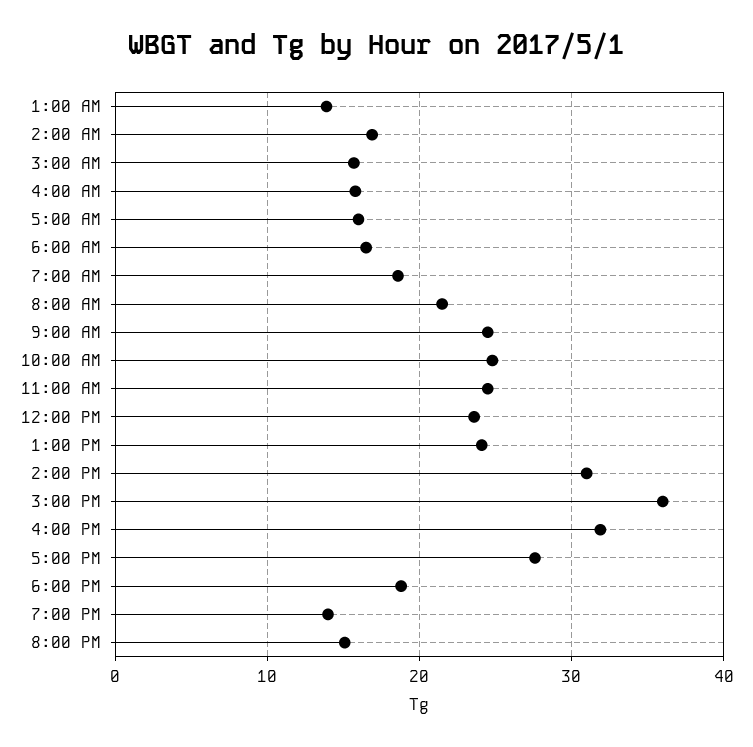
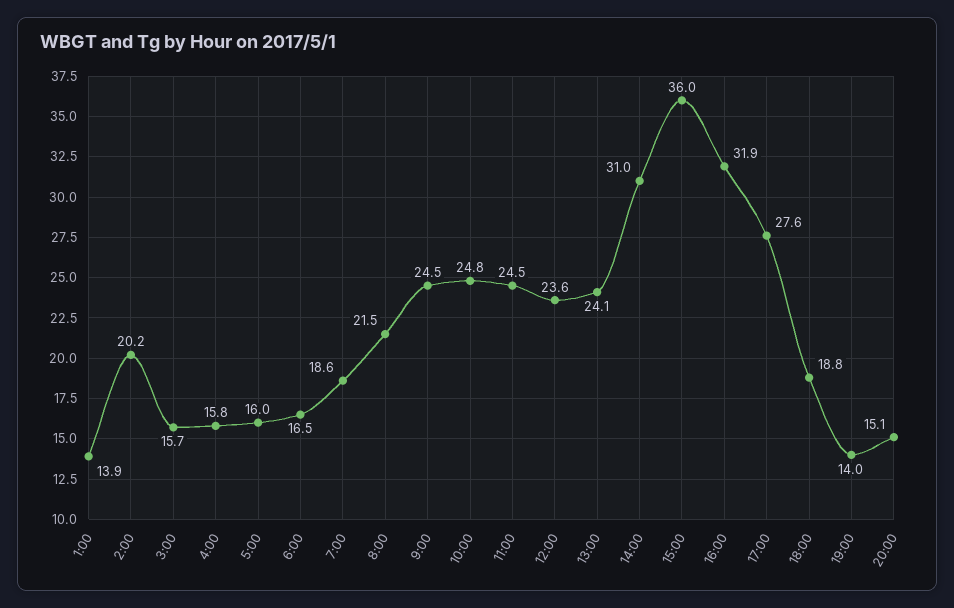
  {
    "1:00 AM": 13.9,
-   "2:00 AM": 17,
+   "2:00 AM": 20.2,
    "3:00 AM": 15.7,
    "4:00 AM": 15.8,
    "5:00 AM": 16,
    "6:00 AM": 16.5,
    "7:00 AM": 18.6,
    "8:00 AM": 21.5,
    "9:00 AM": 24.5,
    "10:00 AM": 24.8,
    "11:00 AM": 24.5,
    "12:00 PM": 23.6,
    "1:00 PM": 24.1,
    "2:00 PM": 31,
    "3:00 PM": 36,
    "4:00 PM": 31.9,
    "5:00 PM": 27.6,
    "6:00 PM": 18.8,
    "7:00 PM": 14,
    "8:00 PM": 15.1
  }

